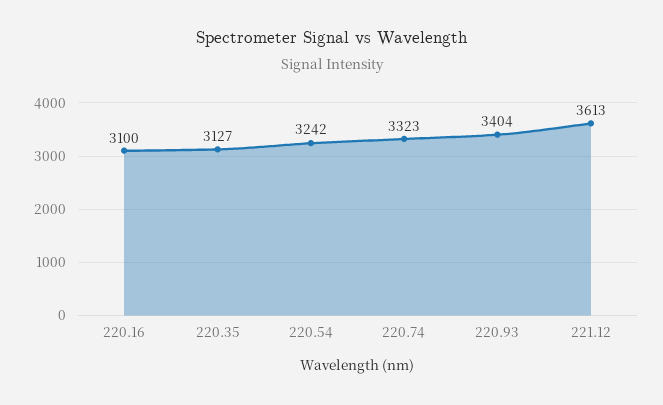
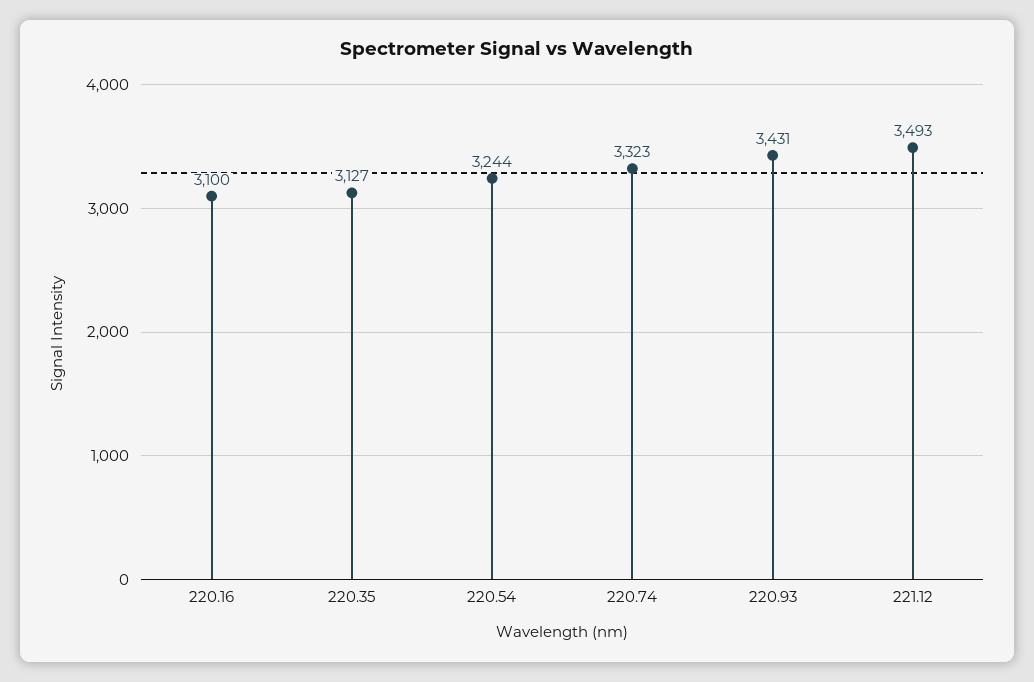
  {
    "220.16": 3100,
    "220.35": 3127,
-   "220.54": 3242,
+   "220.54": 3244,
    "220.74": 3323,
-   "220.93": 3404,
+   "220.93": 3431,
-   "221.12": 3613
+   "221.12": 3493
  }

